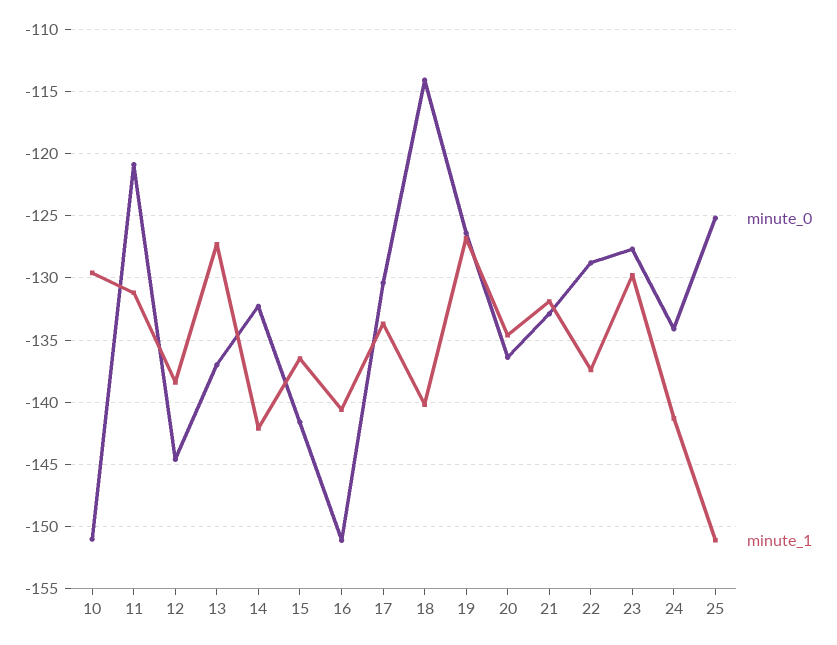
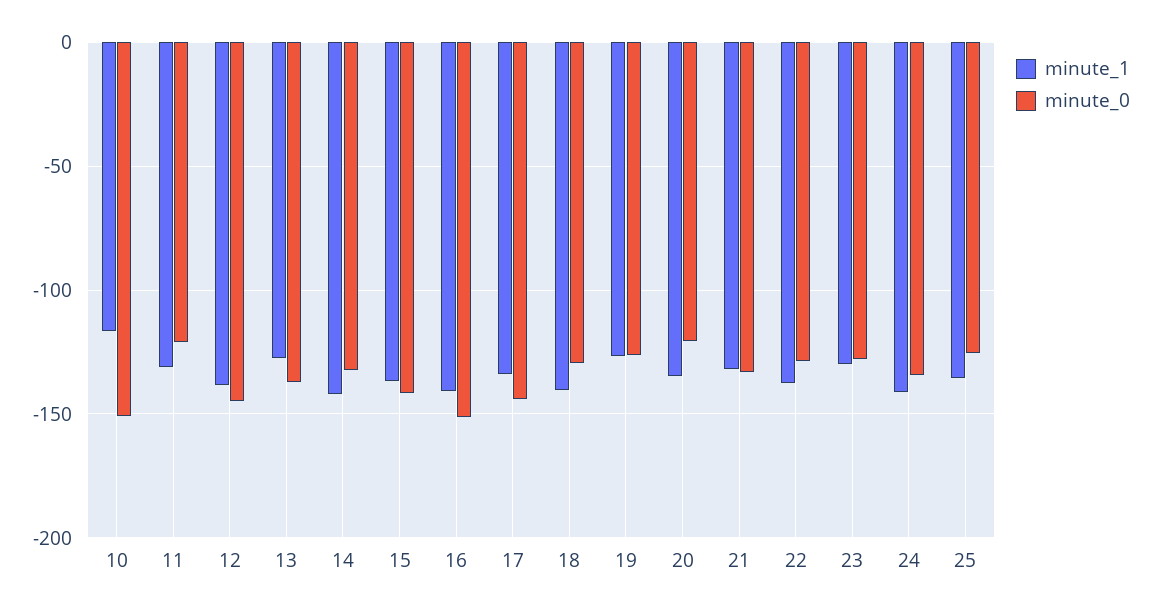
  {
    "minute_0": {
      "10": -151,
      "11": -121,
      "12": -144.5,
      "13": -137,
      "14": -132.5,
      "15": -141.5,
      "16": -151,
-     "17": -130.5,
+     "17": -145,
-     "18": -114,
+     "18": -130,
      "19": -126.5,
-     "20": -136.5,
+     "20": -120,
      "21": -133,
      "22": -129,
      "23": -127.5,
      "24": -134,
      "25": -125
    },
    "minute_1": {
-     "10": -129.5,
+     "10": -115,
      "11": -131,
      "12": -138.5,
      "13": -127.5,
      "14": -142,
      "15": -136.5,
      "16": -140.5,
      "17": -133.5,
      "18": -140,
      "19": -127,
      "20": -134.5,
      "21": -132,
      "22": -137.5,
      "23": -130,
      "24": -141.5,
-     "25": -151
+     "25": -135
    }
  }

